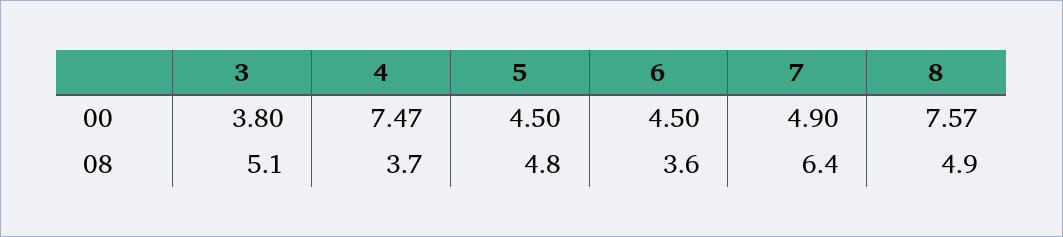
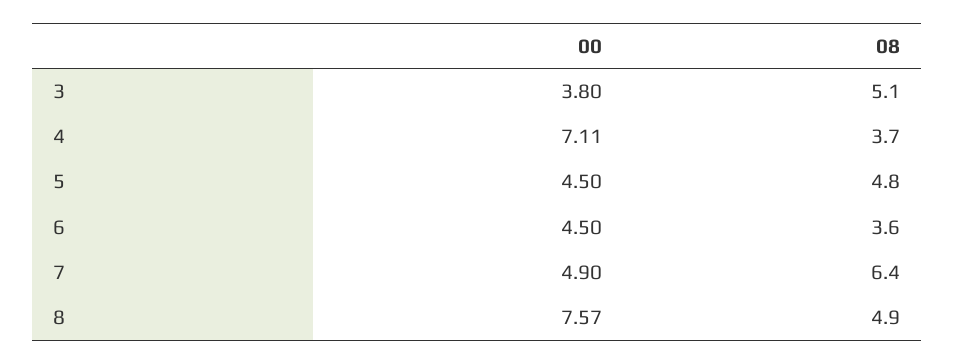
  {
    "3": {
      "00": 3.8,
      "08": 5.1
    },
    "4": {
-     "00": 7.47,
+     "00": 7.11,
      "08": 3.7
    },
    "5": {
      "00": 4.5,
      "08": 4.8
    },
    "6": {
      "00": 4.5,
      "08": 3.6
    },
    "7": {
      "00": 4.9,
      "08": 6.4
    },
    "8": {
      "00": 7.57,
      "08": 4.9
    }
  }

